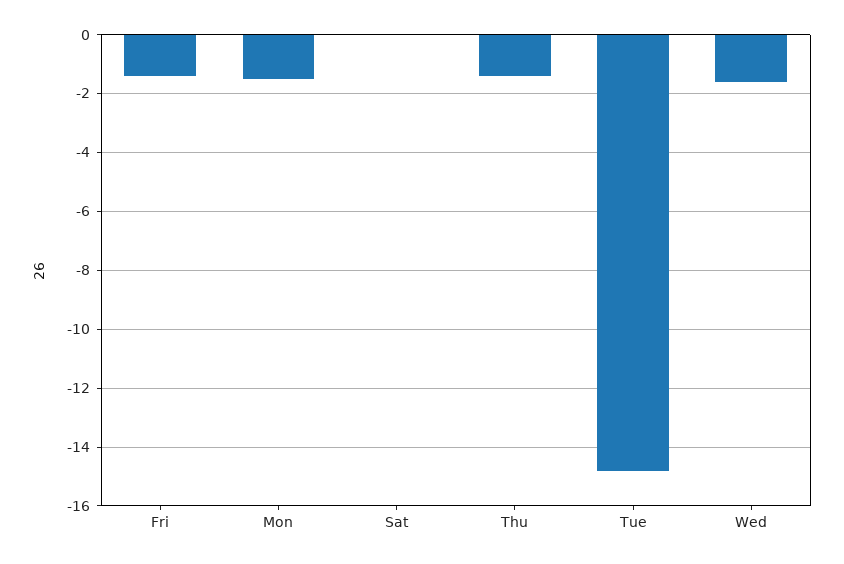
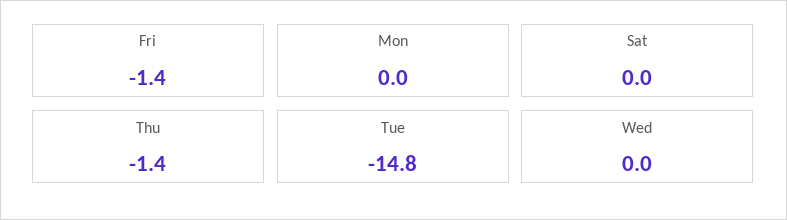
  {
    "Fri": -1.4,
-   "Mon": -1.5,
+   "Mon": 0,
    "Sat": 0,
    "Thu": -1.4,
    "Tue": -14.8,
-   "Wed": -1.5
+   "Wed": 0
  }

